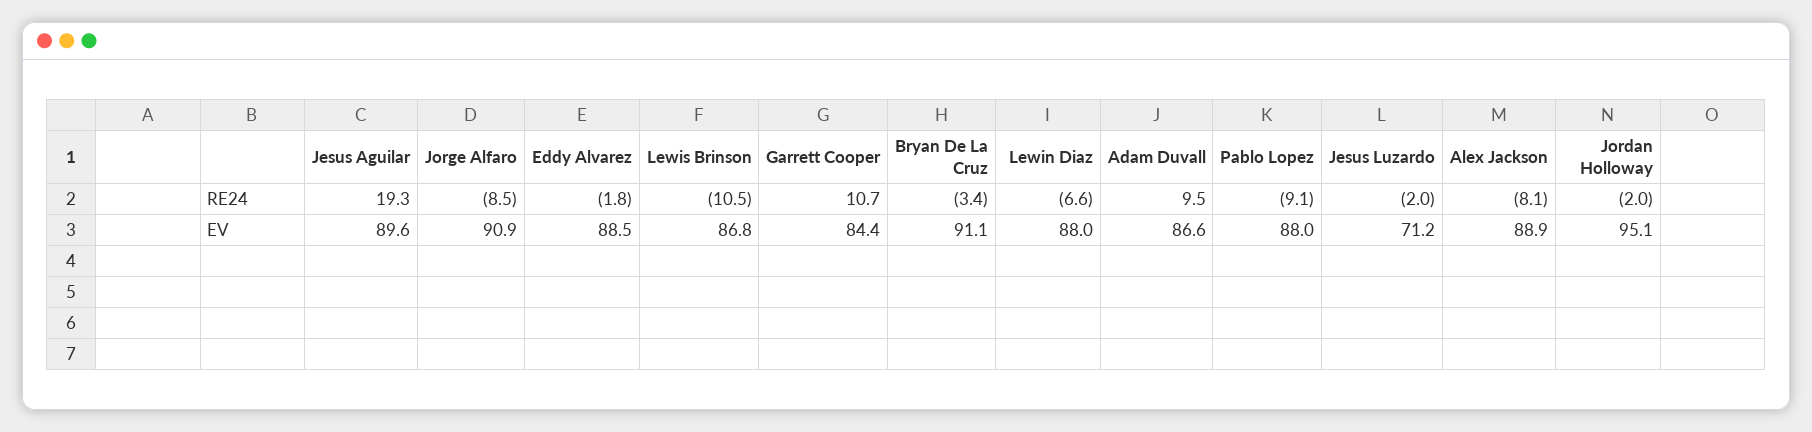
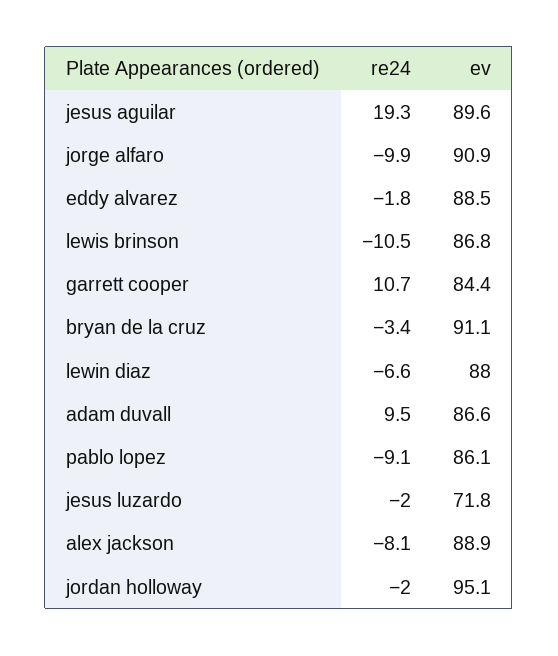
  {
    "Jesus Aguilar": {
      "RE24": 19.3,
      "EV": 89.6
    },
    "Jorge Alfaro": {
-     "RE24": -8.5,
+     "RE24": -9.9,
      "EV": 90.9
    },
    "Eddy Alvarez": {
      "RE24": -1.8,
      "EV": 88.5
    },
    "Lewis Brinson": {
      "RE24": -10.5,
      "EV": 86.8
    },
    "Garrett Cooper": {
      "RE24": 10.7,
      "EV": 84.4
    },
    "Bryan De La Cruz": {
      "RE24": -3.4,
      "EV": 91.1
    },
    "Lewin Diaz": {
      "RE24": -6.6,
      "EV": 88
    },
    "Adam Duvall": {
      "RE24": 9.5,
      "EV": 86.6
    },
    "Pablo Lopez": {
      "RE24": -9.1,
-     "EV": 88
+     "EV": 86.1
    },
    "Jesus Luzardo": {
      "RE24": -2,
-     "EV": 71.2
+     "EV": 71.8
    },
    "Alex Jackson": {
      "RE24": -8.1,
      "EV": 88.9
    },
    "Jordan Holloway": {
      "RE24": -2,
      "EV": 95.1
    }
  }

